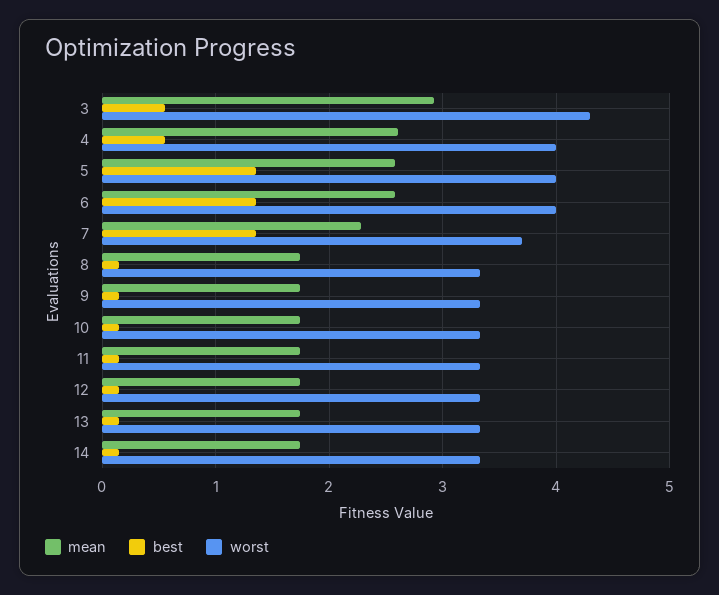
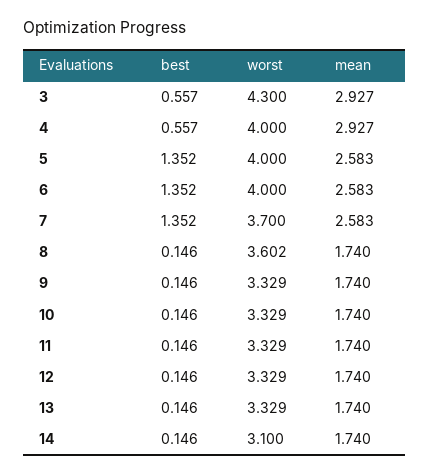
  {
    "mean": {
      "3": 2.927,
-     "4": 2.6,
+     "4": 2.927,
      "5": 2.583,
      "6": 2.583,
-     "7": 2.3,
+     "7": 2.583,
      "8": 1.74,
      "9": 1.74,
      "10": 1.74,
      "11": 1.74,
      "12": 1.74,
      "13": 1.74,
      "14": 1.74
    },
    "best": {
      "3": 0.557,
      "4": 0.557,
      "5": 1.352,
      "6": 1.352,
      "7": 1.352,
      "8": 0.146,
      "9": 0.146,
      "10": 0.146,
      "11": 0.146,
      "12": 0.146,
      "13": 0.146,
      "14": 0.146
    },
    "worst": {
      "3": 4.3,
      "4": 4,
      "5": 4,
      "6": 4,
      "7": 3.7,
-     "8": 3.3,
+     "8": 3.602,
      "9": 3.329,
      "10": 3.329,
      "11": 3.329,
      "12": 3.329,
      "13": 3.329,
-     "14": 3.3
+     "14": 3.1
    }
  }

